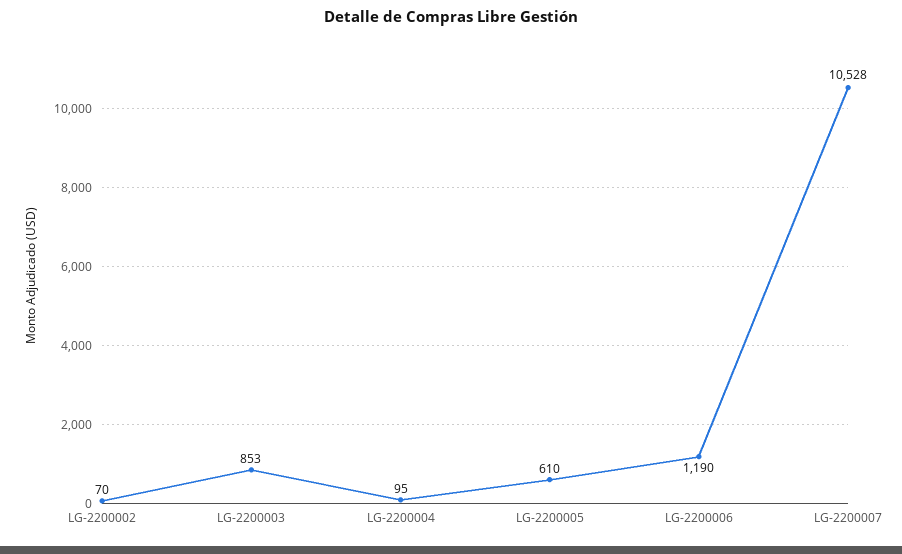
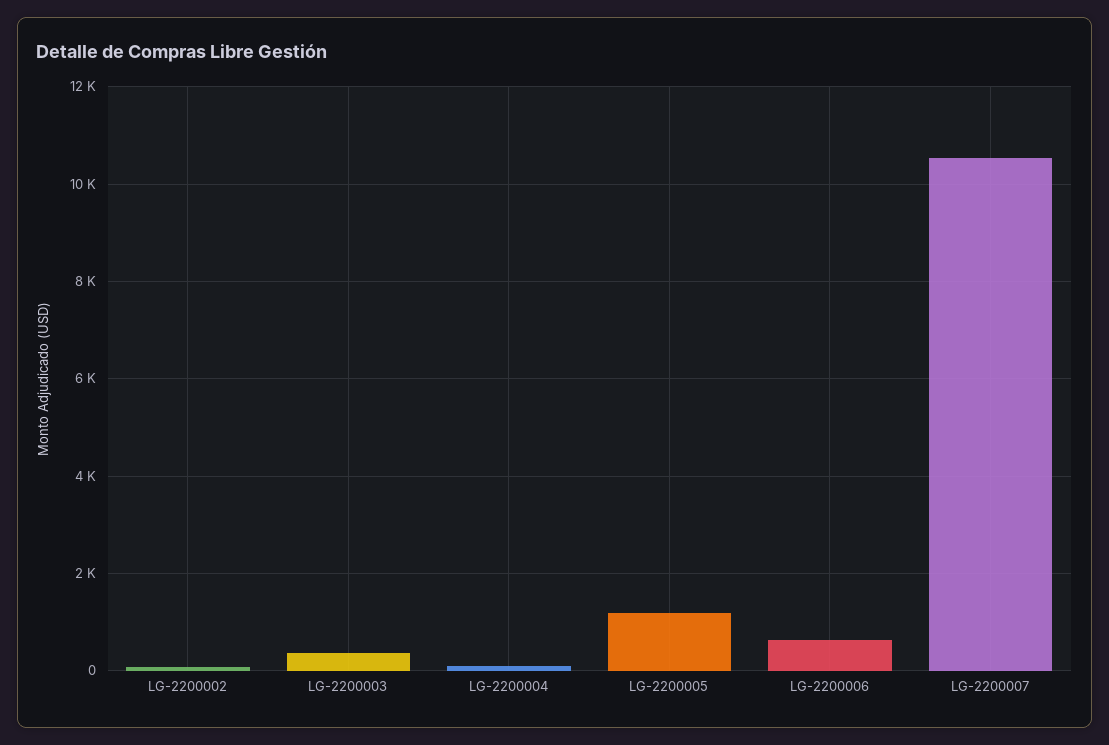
  {
    "LG-2200002": 70,
-   "LG-2200003": 853,
+   "LG-2200003": 400,
    "LG-2200004": 95,
-   "LG-2200005": 610,
+   "LG-2200005": 1200,
-   "LG-2200006": 1190,
+   "LG-2200006": 600,
    "LG-2200007": 10528
  }

